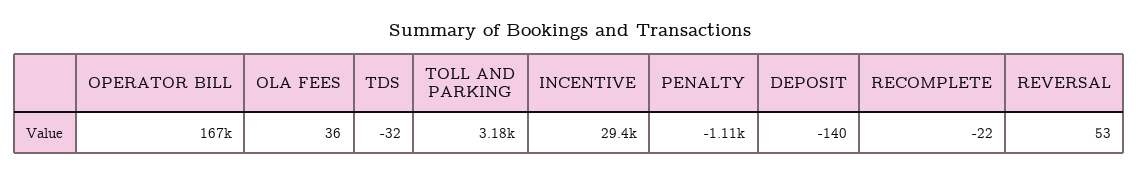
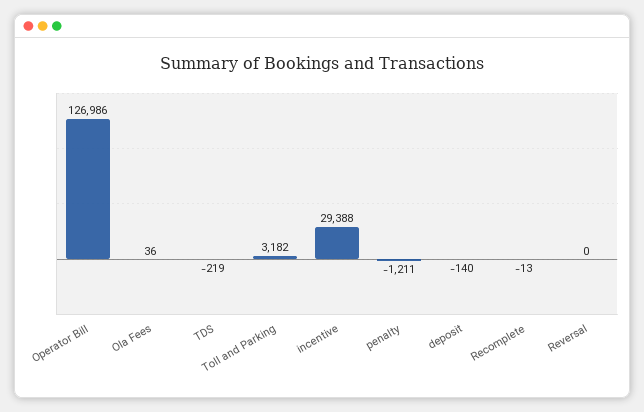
  {
-   "OPERATOR BILL": 167000,
+   "OPERATOR BILL": 126986,
    "OLA FEES": 36,
-   "TDS": -32,
+   "TDS": -219,
    "TOLL AND PARKING": 3182,
    "INCENTIVE": 29388,
-   "PENALTY": -1110,
+   "PENALTY": -1211,
    "DEPOSIT": -140,
-   "RECOMPLETE": -22,
+   "RECOMPLETE": -13,
-   "REVERSAL": 53
+   "REVERSAL": 0
  }

